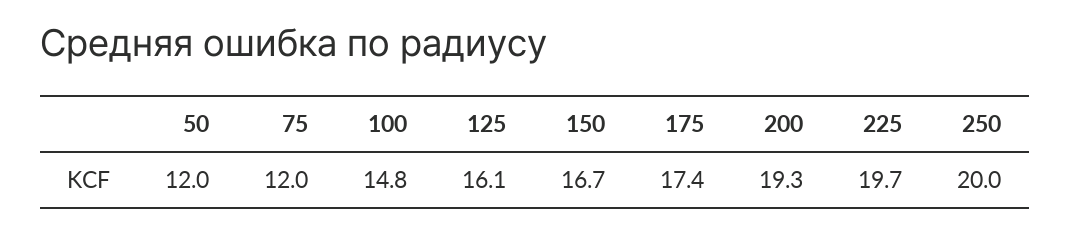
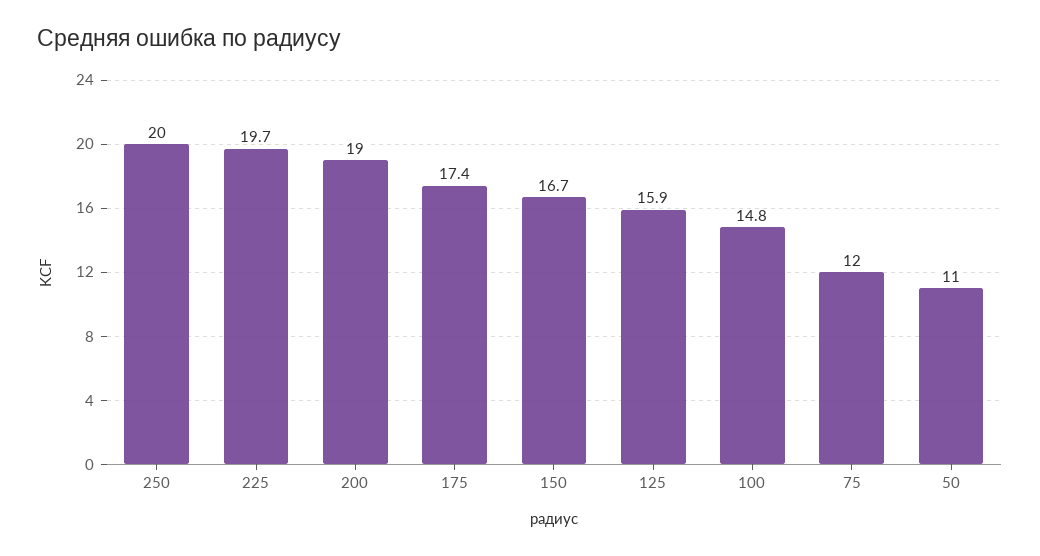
  {
-   "50": 12,
+   "50": 11,
    "75": 12,
    "100": 14.8,
-   "125": 16.1,
+   "125": 15.9,
    "150": 16.7,
    "175": 17.4,
-   "200": 19.3,
+   "200": 19,
    "225": 19.7,
    "250": 20
  }

